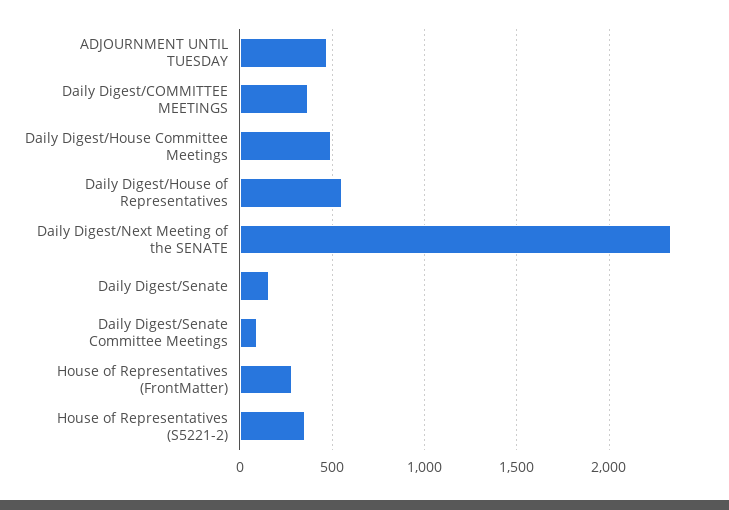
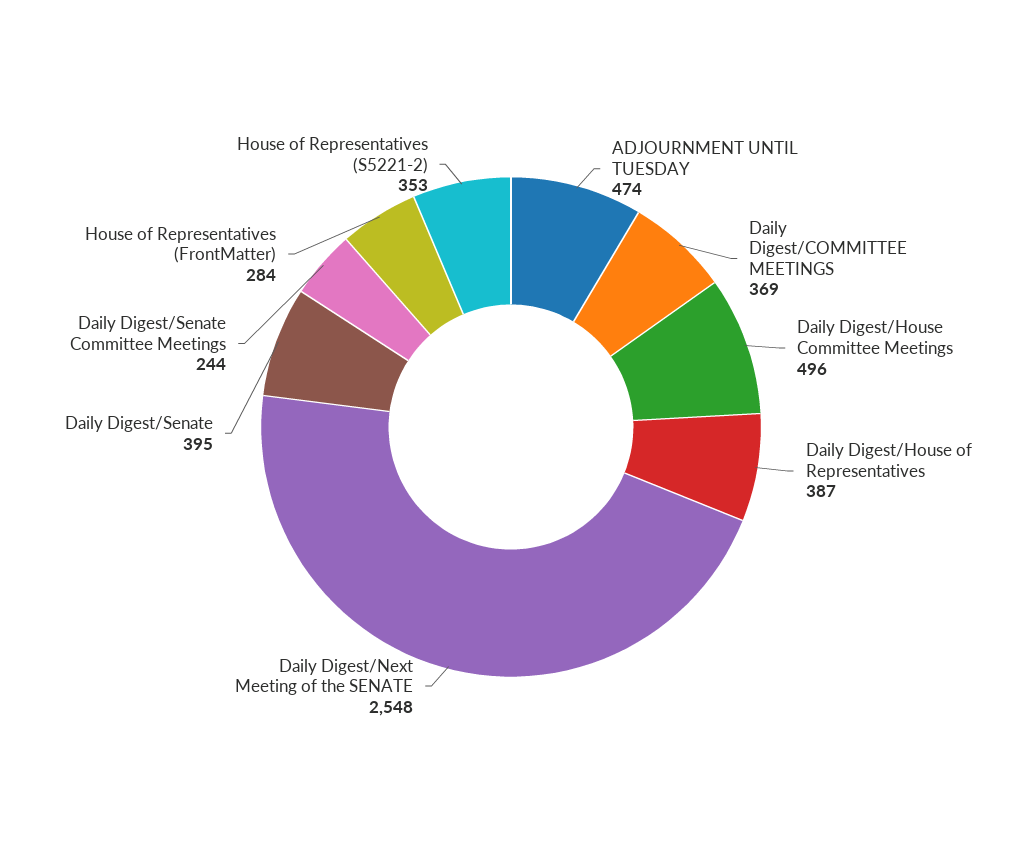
  {
    "ADJOURNMENT UNTIL TUESDAY": 474,
    "Daily Digest/COMMITTEE MEETINGS": 369,
    "Daily Digest/House Committee Meetings": 496,
-   "Daily Digest/House of Representatives": 550,
+   "Daily Digest/House of Representatives": 387,
-   "Daily Digest/Next Meeting of the SENATE": 2350,
+   "Daily Digest/Next Meeting of the SENATE": 2548,
-   "Daily Digest/Senate": 150,
+   "Daily Digest/Senate": 395,
-   "Daily Digest/Senate Committee Meetings": 100,
+   "Daily Digest/Senate Committee Meetings": 244,
    "House of Representatives (FrontMatter)": 284,
    "House of Representatives (S5221-2)": 353
  }

